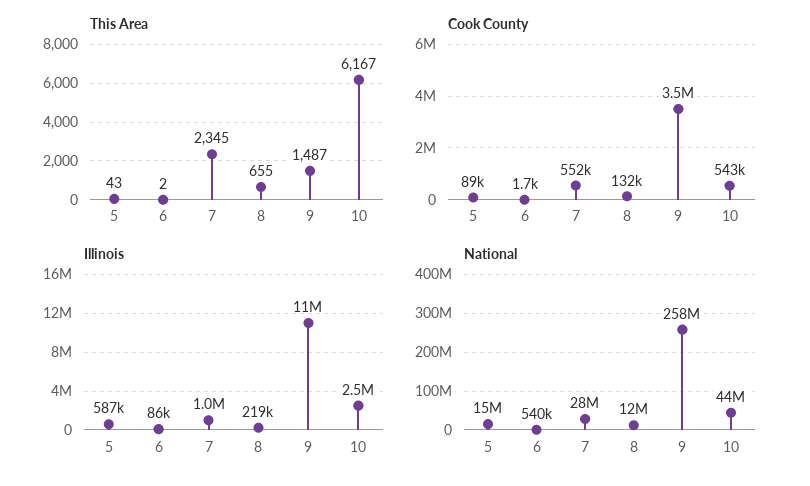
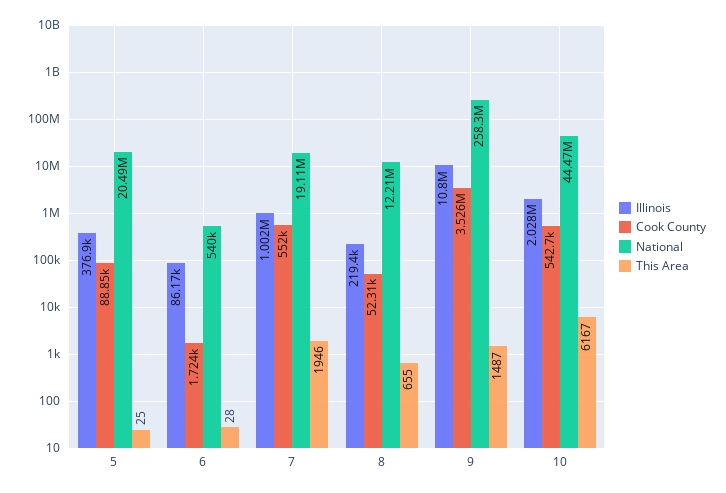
  {
    "This Area": {
-     "5": 43,
+     "5": 25,
-     "6": 2,
+     "6": 28,
-     "7": 2345,
+     "7": 1946,
      "8": 655,
      "9": 1487,
      "10": 6167
    },
    "Cook County": {
      "5": 88850,
      "6": 1724,
      "7": 552000,
-     "8": 132000,
+     "8": 52310,
      "9": 3526000,
      "10": 542700
    },
    "Illinois": {
-     "5": 587000,
+     "5": 376900,
      "6": 86170,
      "7": 1002000,
      "8": 219400,
      "9": 10800000,
-     "10": 2500000
+     "10": 2028000
    },
    "National": {
-     "5": 15000000,
+     "5": 20490000,
      "6": 540000,
-     "7": 28000000,
+     "7": 19110000,
      "8": 12210000,
      "9": 258300000,
      "10": 44470000
    }
  }

